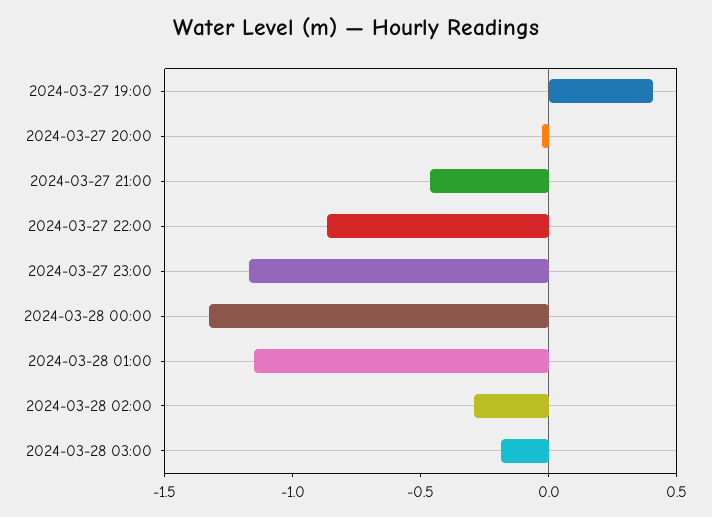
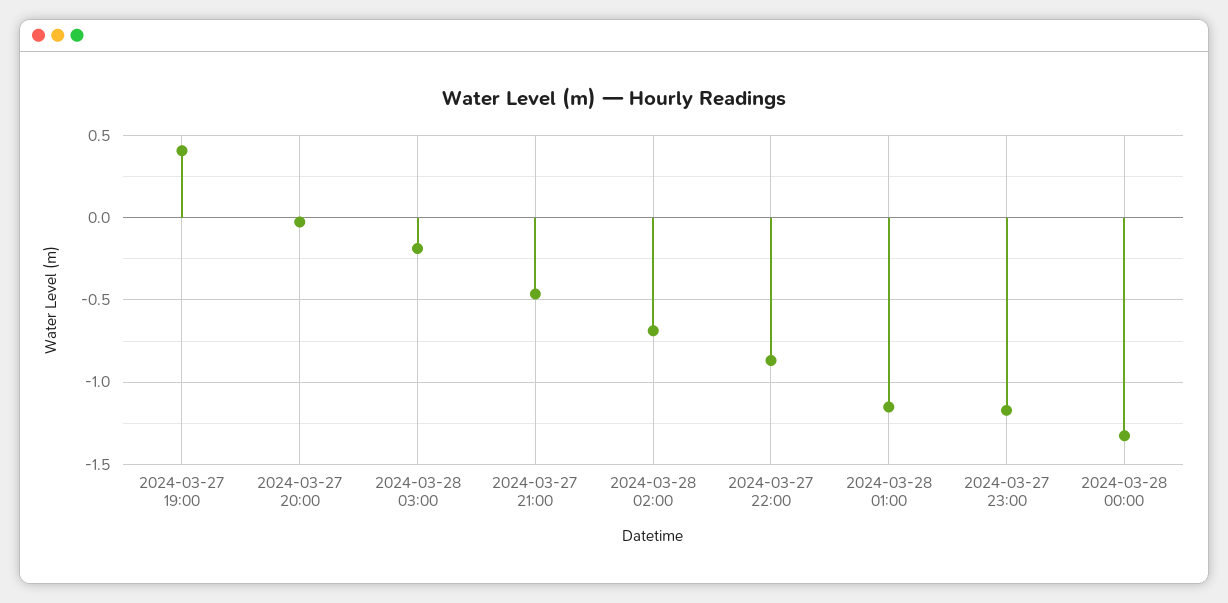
  {
    "2024-03-27 19:00": 0.4,
    "2024-03-27 20:00": -0.05,
    "2024-03-27 21:00": -0.45,
    "2024-03-27 22:00": -0.85,
    "2024-03-27 23:00": -1.15,
    "2024-03-28 00:00": -1.35,
    "2024-03-28 01:00": -1.15,
-   "2024-03-28 02:00": -0.3,
+   "2024-03-28 02:00": -0.7,
    "2024-03-28 03:00": -0.2
  }

